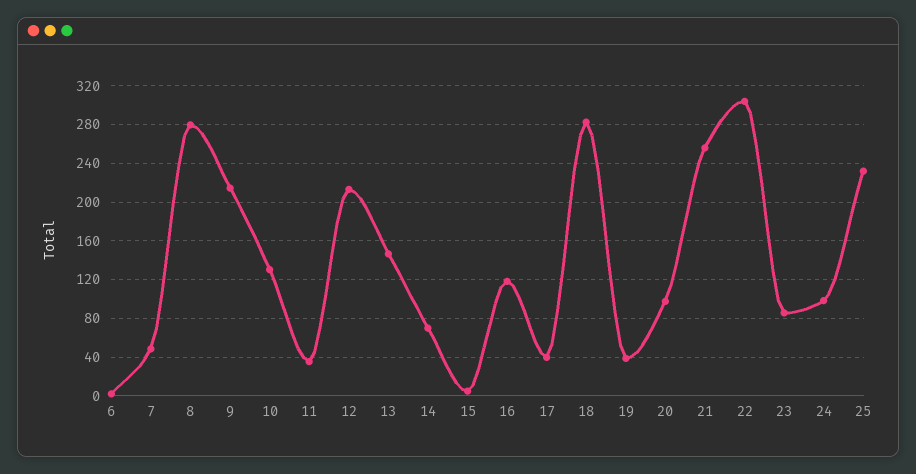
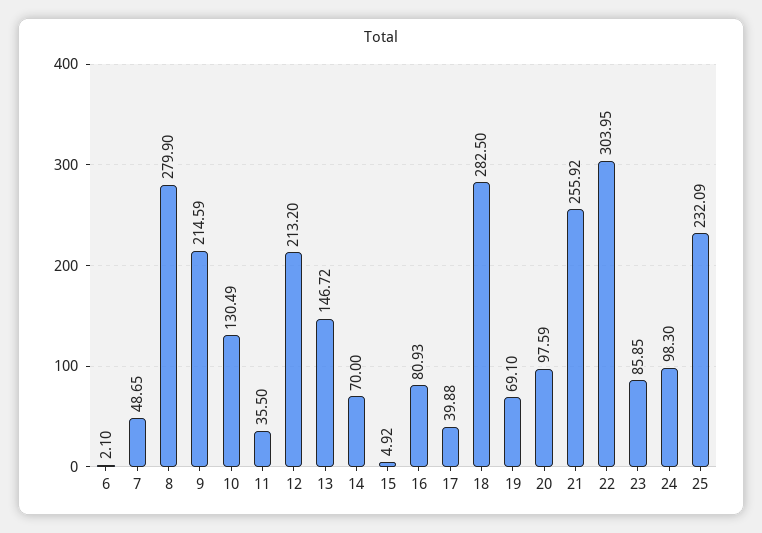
  {
    "6": 2.1,
    "7": 48.65,
    "8": 279.9,
    "9": 214.59,
    "10": 130.49,
    "11": 35.5,
    "12": 213.2,
    "13": 146.72,
    "14": 70,
    "15": 4.92,
-   "16": 120,
+   "16": 80.93,
    "17": 39.88,
    "18": 282.5,
-   "19": 40,
+   "19": 69.1,
    "20": 97.59,
    "21": 255.92,
    "22": 303.95,
    "23": 85.85,
    "24": 98.3,
    "25": 232.09
  }

